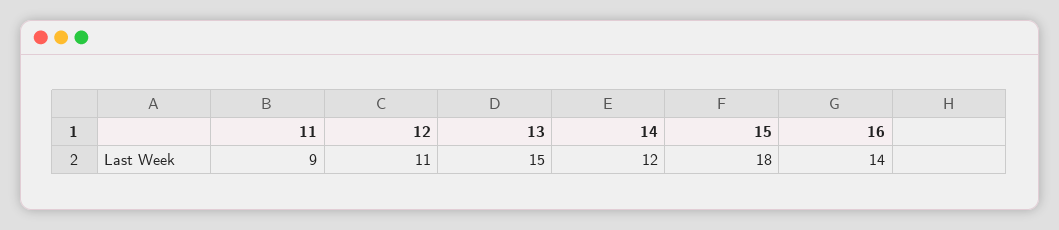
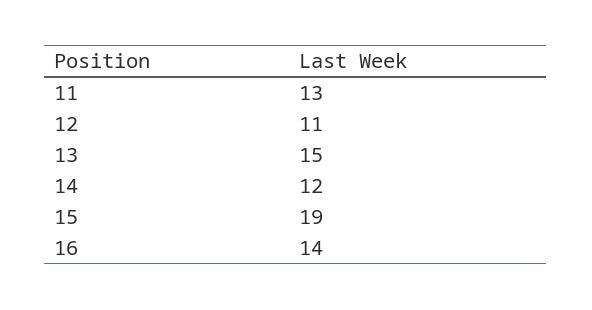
  {
-   "11": 9,
+   "11": 13,
    "12": 11,
    "13": 15,
    "14": 12,
-   "15": 18,
+   "15": 19,
    "16": 14
  }

